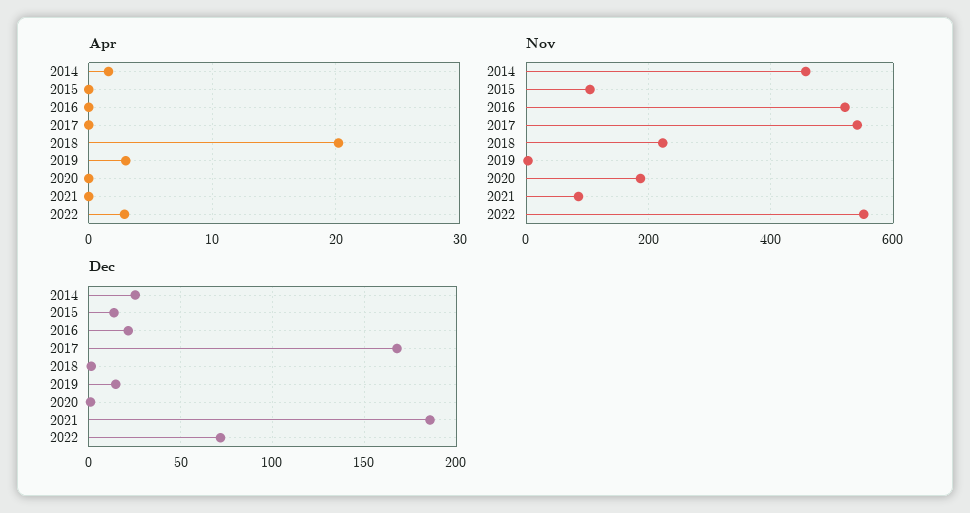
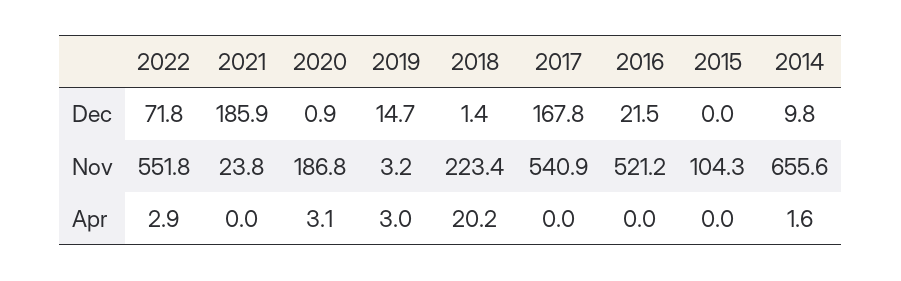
  {
    "Apr": {
      "2014": 1.6,
      "2015": 0,
      "2016": 0,
      "2017": 0,
      "2018": 20.2,
      "2019": 3,
-     "2020": 0,
+     "2020": 3.1,
      "2021": 0,
      "2022": 2.9
    },
    "Nov": {
-     "2014": 460,
+     "2014": 655.6,
      "2015": 104.3,
      "2016": 521.2,
      "2017": 540.9,
      "2018": 223.4,
      "2019": 3.2,
      "2020": 186.8,
-     "2021": 80,
+     "2021": 23.8,
      "2022": 551.8
    },
    "Dec": {
-     "2014": 25,
+     "2014": 9.8,
-     "2015": 15,
+     "2015": 0,
      "2016": 21.5,
      "2017": 167.8,
      "2018": 1.4,
      "2019": 14.7,
      "2020": 0.9,
      "2021": 185.9,
      "2022": 71.8
    }
  }

